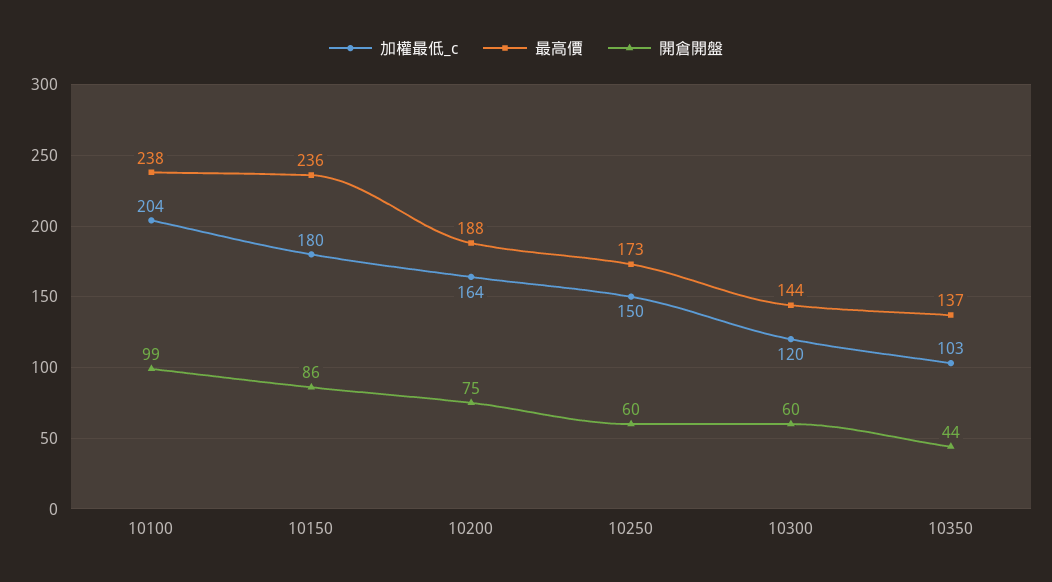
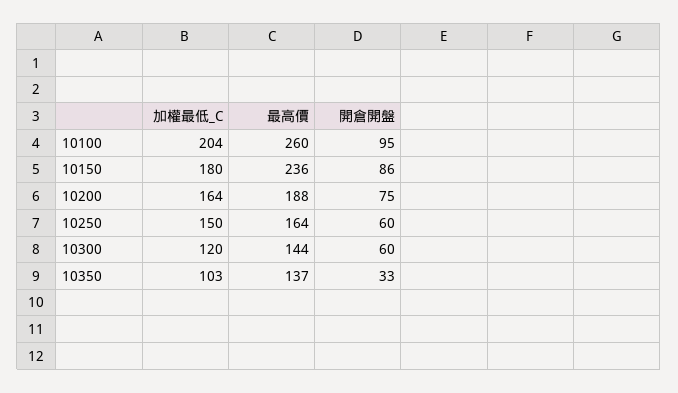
  {
    "加權最低_c": {
      "10100": 204,
      "10150": 180,
      "10200": 164,
      "10250": 150,
      "10300": 120,
      "10350": 103
    },
    "最高價": {
-     "10100": 238,
+     "10100": 260,
      "10150": 236,
      "10200": 188,
-     "10250": 173,
+     "10250": 164,
      "10300": 144,
      "10350": 137
    },
    "開倉開盤": {
-     "10100": 99,
+     "10100": 95,
      "10150": 86,
      "10200": 75,
      "10250": 60,
      "10300": 60,
-     "10350": 44
+     "10350": 33
    }
  }

